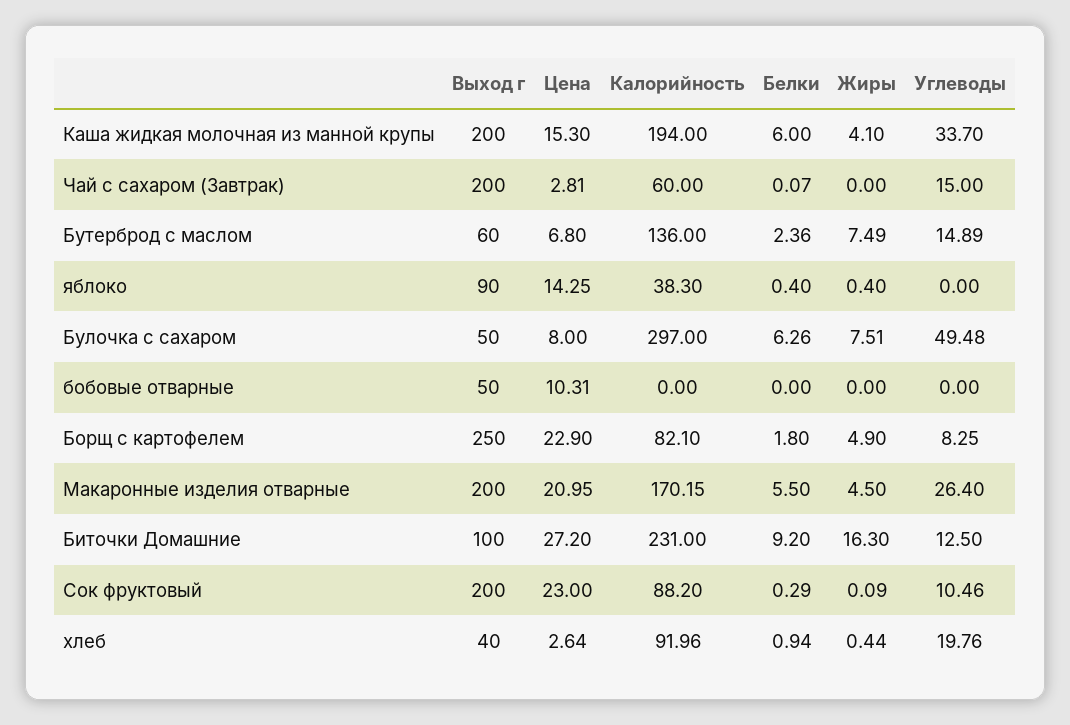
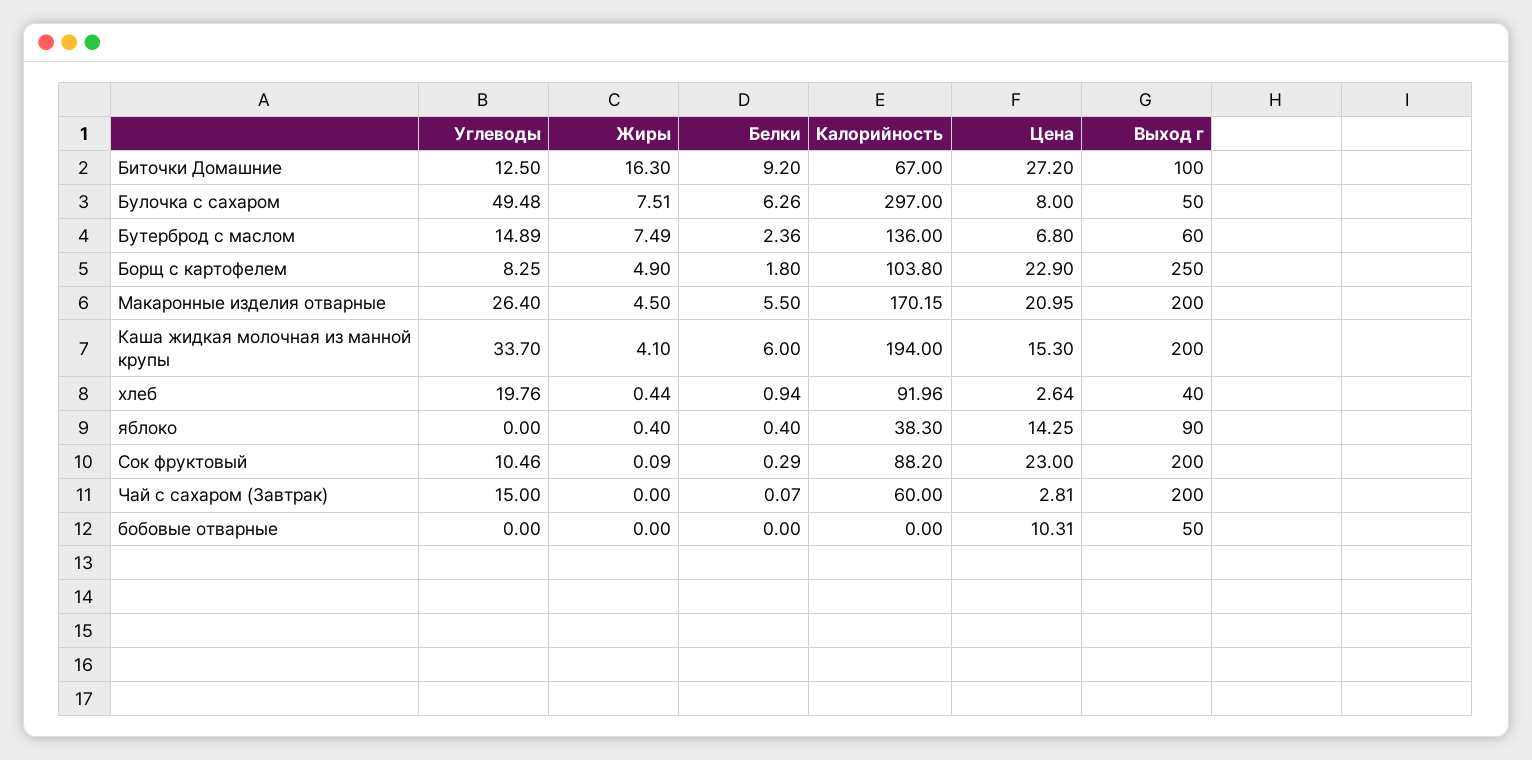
  {
    "Выход г": {
      "Каша жидкая молочная из манной крупы": 200,
      "Чай с сахаром (Завтрак)": 200,
      "Бутерброд с маслом": 60,
      "яблоко": 90,
      "Булочка с сахаром": 50,
      "бобовые отварные": 50,
      "Борщ с картофелем": 250,
      "Макаронные изделия отварные": 200,
      "Биточки Домашние": 100,
      "Сок фруктовый": 200,
      "хлеб": 40
    },
    "Цена": {
      "Каша жидкая молочная из манной крупы": 15.3,
      "Чай с сахаром (Завтрак)": 2.81,
      "Бутерброд с маслом": 6.8,
      "яблоко": 14.25,
      "Булочка с сахаром": 8,
      "бобовые отварные": 10.31,
      "Борщ с картофелем": 22.9,
      "Макаронные изделия отварные": 20.95,
      "Биточки Домашние": 27.2,
      "Сок фруктовый": 23,
      "хлеб": 2.64
    },
    "Калорийность": {
      "Каша жидкая молочная из манной крупы": 194,
      "Чай с сахаром (Завтрак)": 60,
      "Бутерброд с маслом": 136,
      "яблоко": 38.3,
      "Булочка с сахаром": 297,
      "бобовые отварные": 0,
-     "Борщ с картофелем": 82.1,
+     "Борщ с картофелем": 103.8,
      "Макаронные изделия отварные": 170.15,
-     "Биточки Домашние": 231,
+     "Биточки Домашние": 67,
      "Сок фруктовый": 88.2,
      "хлеб": 91.96
    },
    "Белки": {
      "Каша жидкая молочная из манной крупы": 6,
      "Чай с сахаром (Завтрак)": 0.07,
      "Бутерброд с маслом": 2.36,
      "яблоко": 0.4,
      "Булочка с сахаром": 6.26,
      "бобовые отварные": 0,
      "Борщ с картофелем": 1.8,
      "Макаронные изделия отварные": 5.5,
      "Биточки Домашние": 9.2,
      "Сок фруктовый": 0.29,
      "хлеб": 0.94
    },
    "Жиры": {
      "Каша жидкая молочная из манной крупы": 4.1,
      "Чай с сахаром (Завтрак)": 0,
      "Бутерброд с маслом": 7.49,
      "яблоко": 0.4,
      "Булочка с сахаром": 7.51,
      "бобовые отварные": 0,
      "Борщ с картофелем": 4.9,
      "Макаронные изделия отварные": 4.5,
      "Биточки Домашние": 16.3,
      "Сок фруктовый": 0.09,
      "хлеб": 0.44
    },
    "Углеводы": {
      "Каша жидкая молочная из манной крупы": 33.7,
      "Чай с сахаром (Завтрак)": 15,
      "Бутерброд с маслом": 14.89,
      "яблоко": 0,
      "Булочка с сахаром": 49.48,
      "бобовые отварные": 0,
      "Борщ с картофелем": 8.25,
      "Макаронные изделия отварные": 26.4,
      "Биточки Домашние": 12.5,
      "Сок фруктовый": 10.46,
      "хлеб": 19.76
    }
  }

